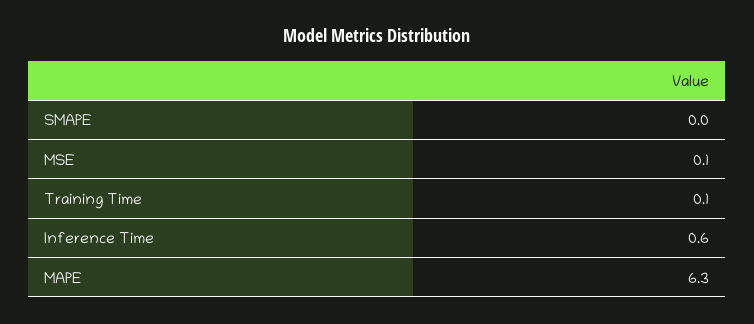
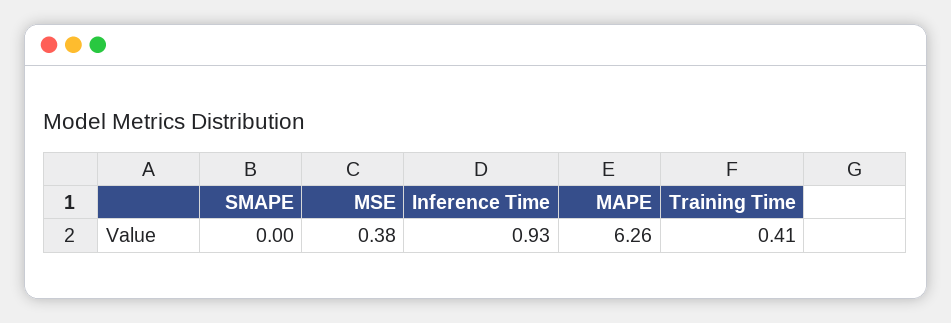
  {
    "SMAPE": 0,
-   "MSE": 0.1,
+   "MSE": 0.38,
-   "Training Time": 0.1,
+   "Training Time": 0.41,
-   "Inference Time": 0.6,
+   "Inference Time": 0.93,
    "MAPE": 6.26
  }

